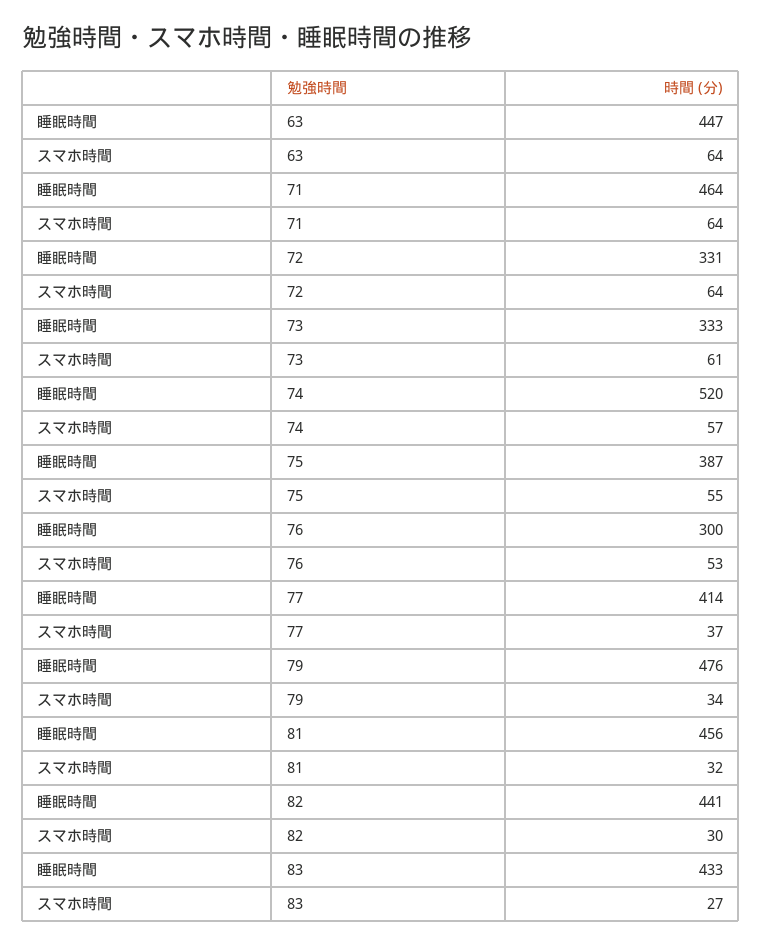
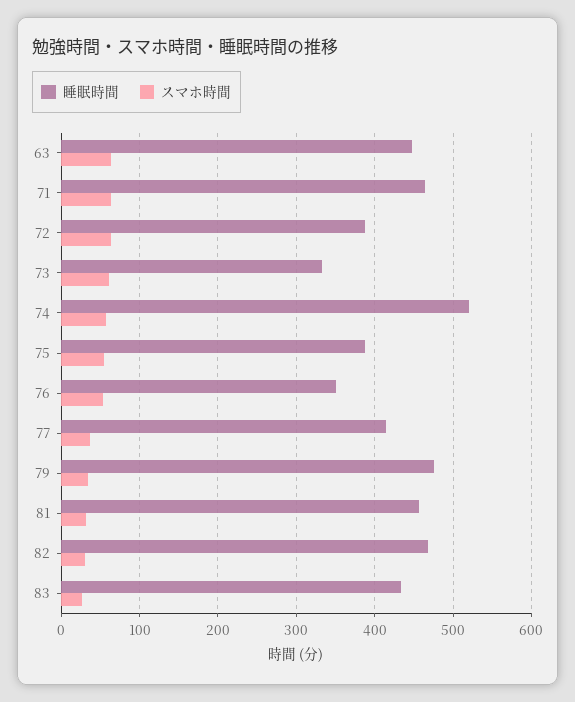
  {
    "睡眠時間": {
      "63": 447,
      "71": 464,
-     "72": 331,
+     "72": 390,
      "73": 333,
      "74": 520,
      "75": 387,
-     "76": 300,
+     "76": 350,
      "77": 414,
      "79": 476,
      "81": 456,
-     "82": 441,
+     "82": 470,
      "83": 433
    },
    "スマホ時間": {
      "63": 64,
      "71": 64,
      "72": 64,
      "73": 61,
      "74": 57,
      "75": 55,
      "76": 53,
      "77": 37,
      "79": 34,
      "81": 32,
      "82": 30,
      "83": 27
    }
  }

